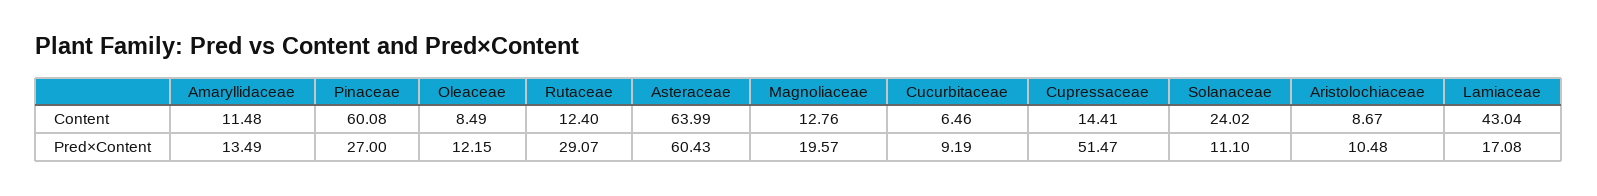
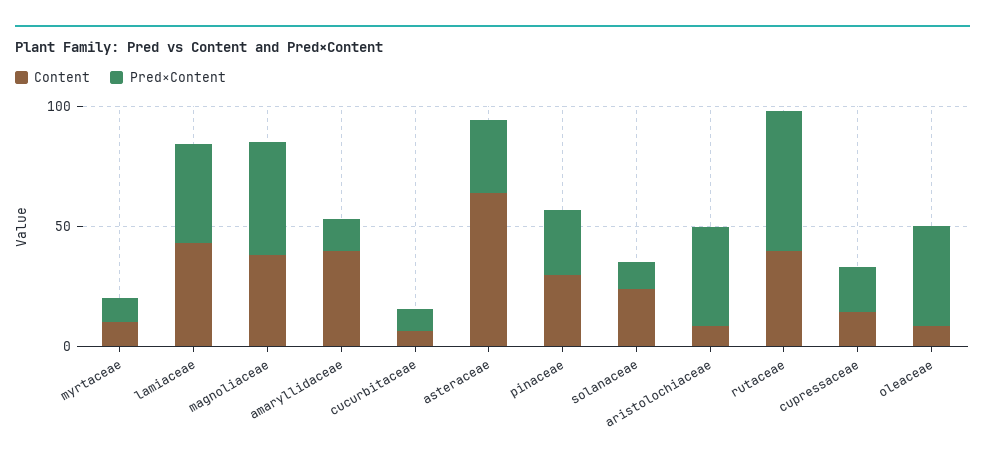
  {
    "Content": {
-     "Amaryllidaceae": 11.48,
+     "Amaryllidaceae": 40,
-     "Pinaceae": 60.08,
+     "Pinaceae": 30,
      "Oleaceae": 8.49,
-     "Rutaceae": 12.4,
+     "Rutaceae": 40,
      "Asteraceae": 63.99,
-     "Magnoliaceae": 12.76,
+     "Magnoliaceae": 40,
      "Cucurbitaceae": 6.46,
      "Cupressaceae": 14.41,
      "Solanaceae": 24.02,
      "Aristolochiaceae": 8.67,
-     "Lamiaceae": 43.04
+     "Lamiaceae": 43.04,
+     "myrtaceae": 10
    },
    "Pred×Content": {
      "Amaryllidaceae": 13.49,
      "Pinaceae": 27,
-     "Oleaceae": 12.15,
+     "Oleaceae": 40,
-     "Rutaceae": 29.07,
+     "Rutaceae": 60,
-     "Asteraceae": 60.43,
+     "Asteraceae": 30,
-     "Magnoliaceae": 19.57,
+     "Magnoliaceae": 50,
      "Cucurbitaceae": 9.19,
-     "Cupressaceae": 51.47,
+     "Cupressaceae": 20,
      "Solanaceae": 11.1,
-     "Aristolochiaceae": 10.48,
+     "Aristolochiaceae": 40,
-     "Lamiaceae": 17.08
+     "Lamiaceae": 40,
+     "myrtaceae": 10
    }
  }

